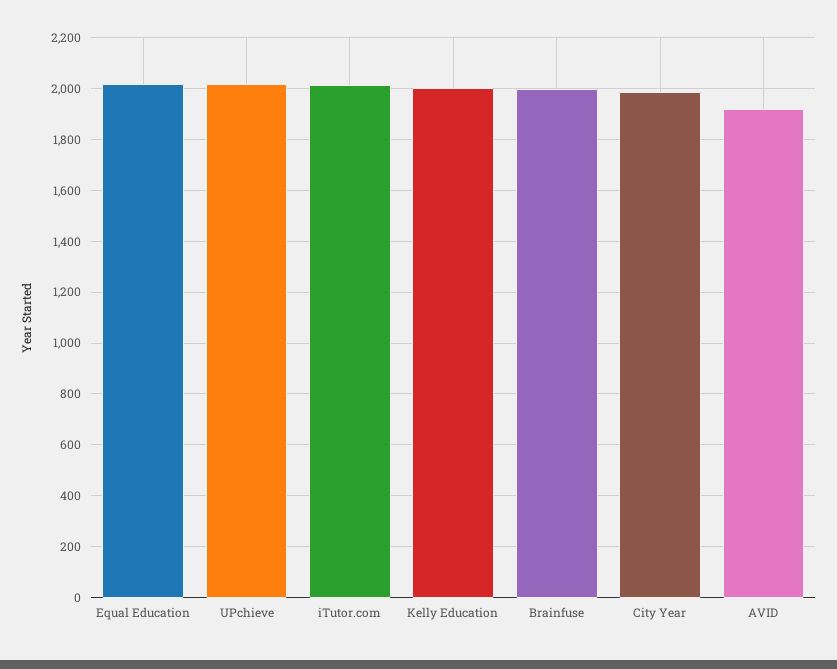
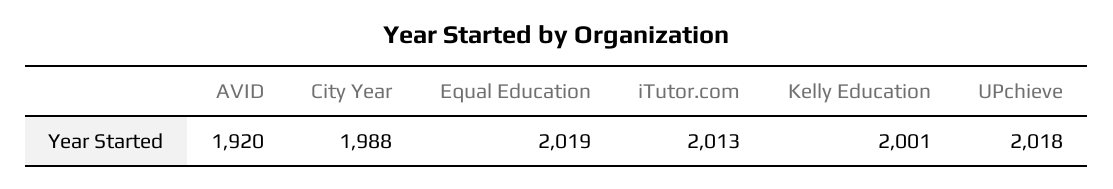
  {
    "Equal Education": 2019,
    "UPchieve": 2018,
    "iTutor.com": 2013,
    "Kelly Education": 2001,
-   "Brainfuse": 2000,
    "City Year": 1988,
    "AVID": 1920
  }

